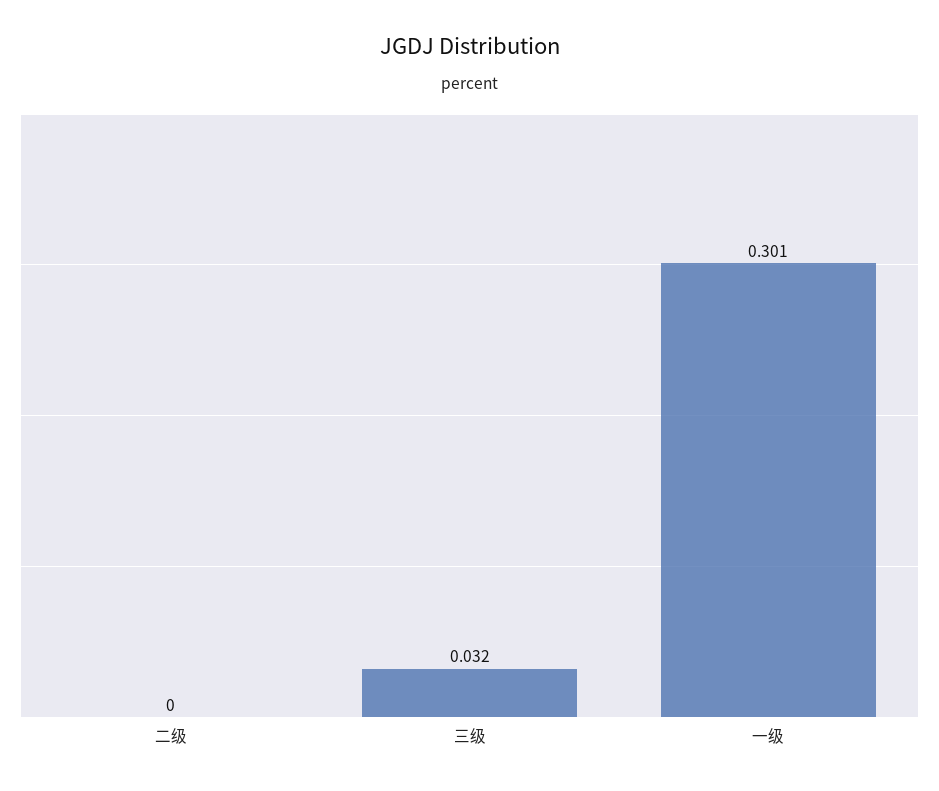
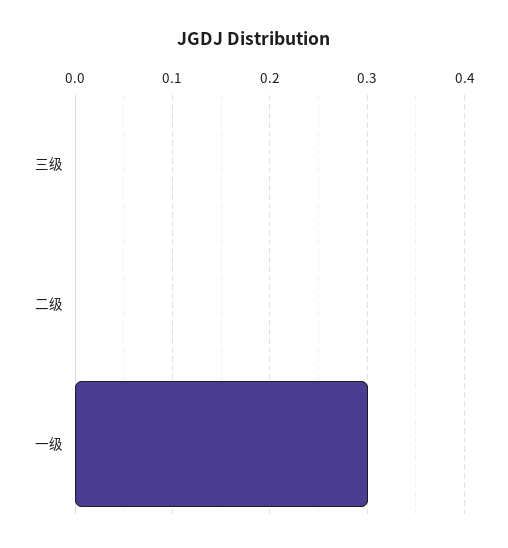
  {
    "二级": 0,
-   "三级": 0.032,
+   "三级": 0,
    "一级": 0.301
  }

